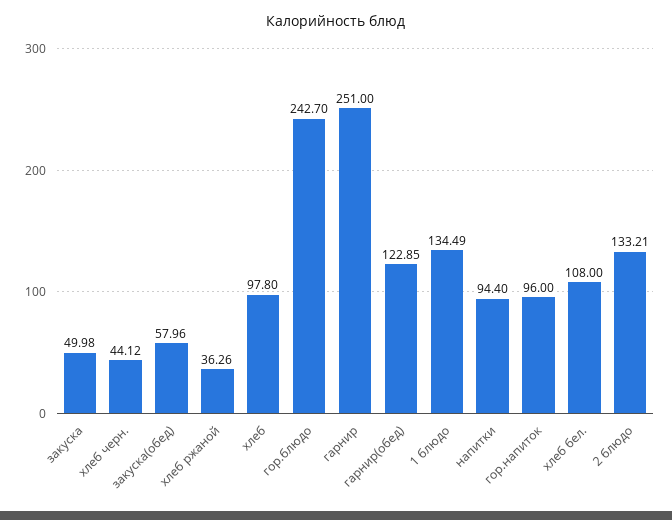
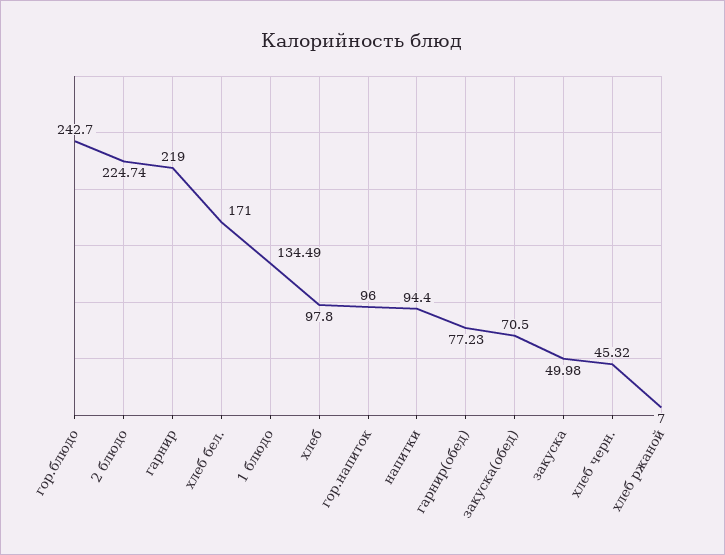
  {
    "закуска": 49.98,
-   "хлеб черн.": 44.12,
+   "хлеб черн.": 45.32,
-   "закуска(обед)": 57.96,
+   "закуска(обед)": 70.5,
-   "хлеб ржаной": 36.26,
+   "хлеб ржаной": 7,
    "хлеб": 97.8,
    "гор.блюдо": 242.7,
-   "гарнир": 251,
+   "гарнир": 219,
-   "гарнир(обед)": 122.85,
+   "гарнир(обед)": 77.23,
    "1 блюдо": 134.49,
    "напитки": 94.4,
    "гор.напиток": 96,
-   "хлеб бел.": 108,
+   "хлеб бел.": 171,
-   "2 блюдо": 133.21
+   "2 блюдо": 224.74
  }

